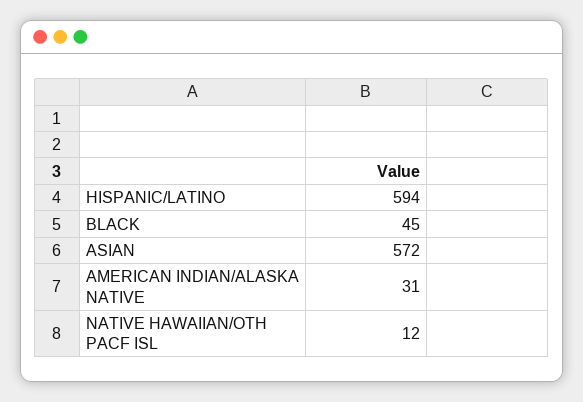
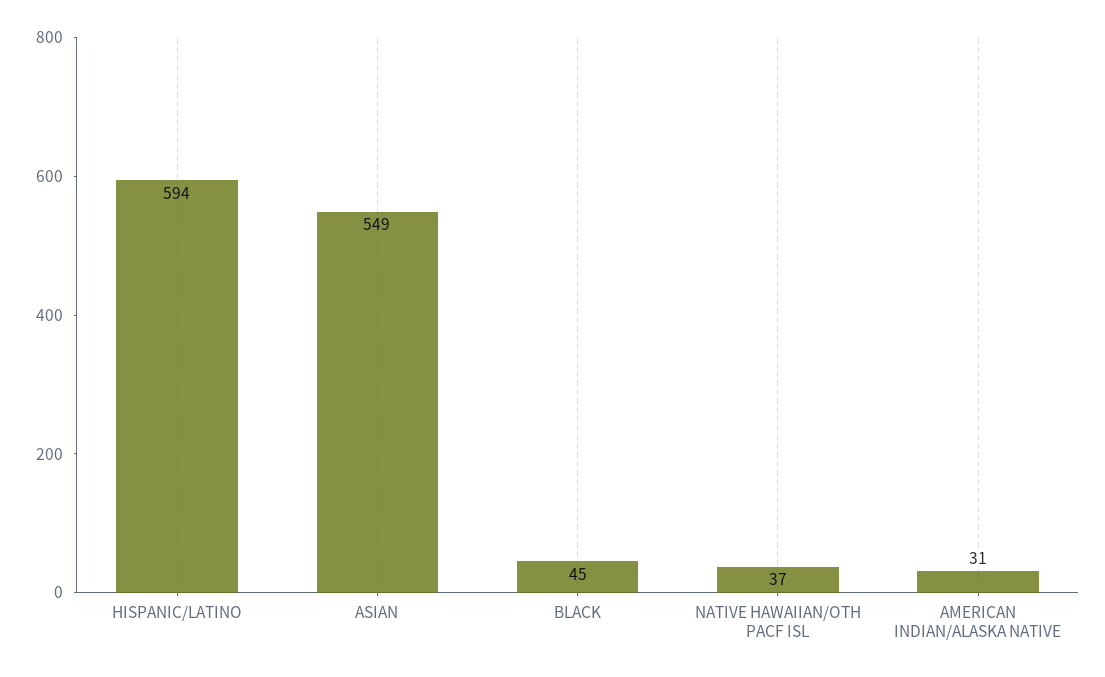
  {
    "HISPANIC/LATINO": 594,
    "BLACK": 45,
-   "ASIAN": 572,
+   "ASIAN": 549,
    "AMERICAN INDIAN/ALASKA NATIVE": 31,
-   "NATIVE HAWAIIAN/OTH PACF ISL": 12
+   "NATIVE HAWAIIAN/OTH PACF ISL": 37
  }

